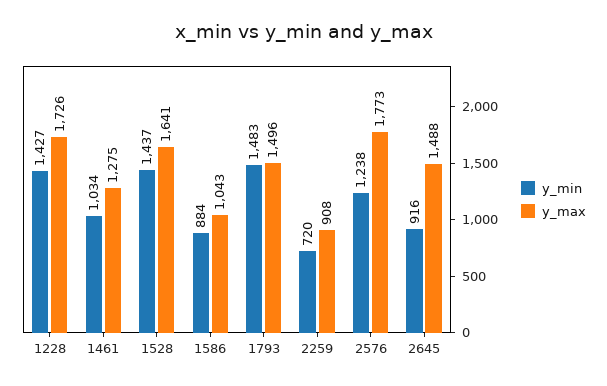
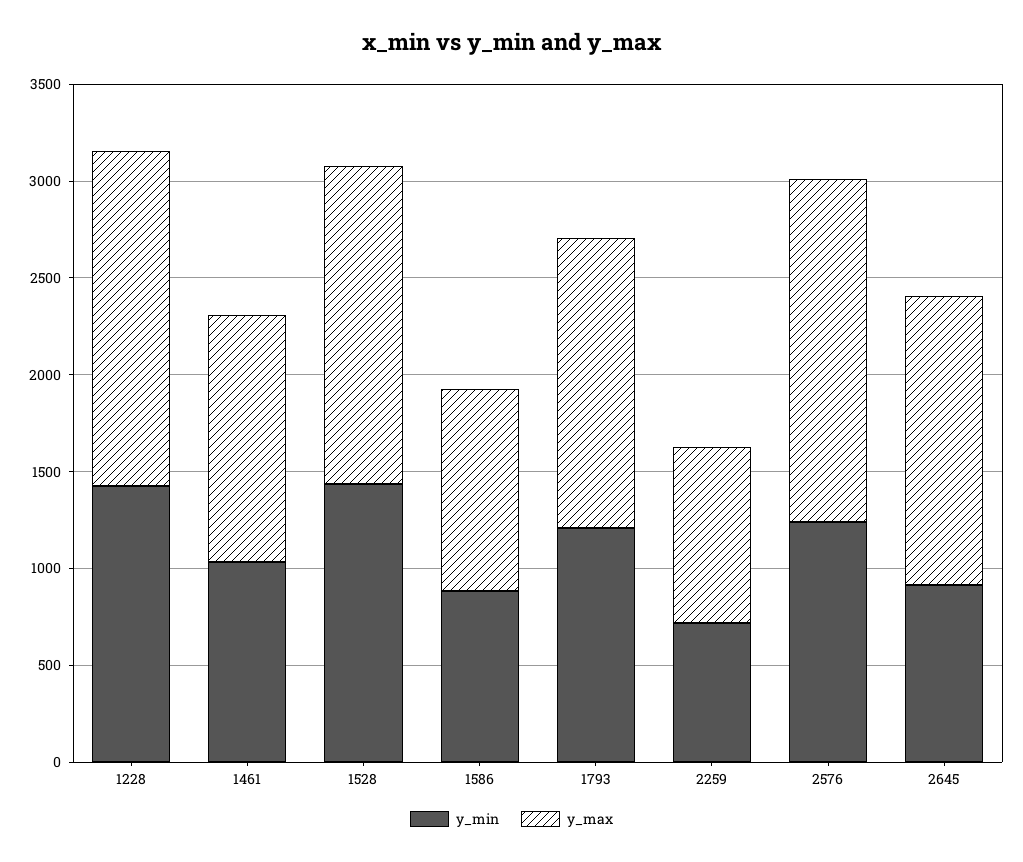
  {
    "y_min": {
      "1228": 1427,
      "1461": 1034,
      "1528": 1437,
      "1586": 884,
-     "1793": 1483,
+     "1793": 1200,
      "2259": 720,
      "2576": 1238,
      "2645": 916
    },
    "y_max": {
      "1228": 1726,
      "1461": 1275,
      "1528": 1641,
      "1586": 1043,
      "1793": 1496,
      "2259": 908,
      "2576": 1773,
      "2645": 1488
    }
  }

